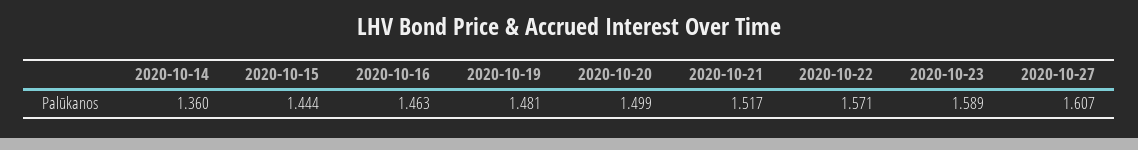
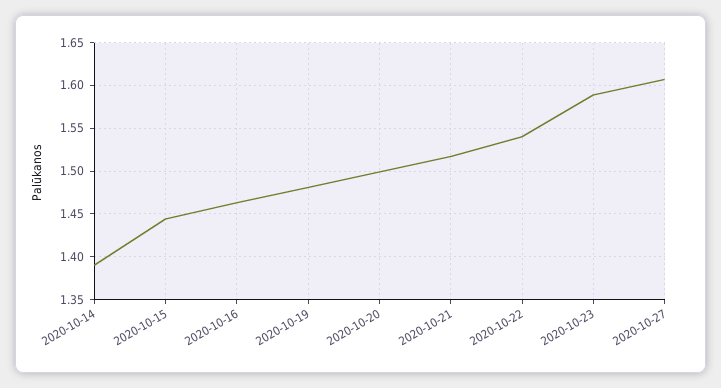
  {
-   "2020-10-14": 1.36,
+   "2020-10-14": 1.39,
    "2020-10-15": 1.444,
    "2020-10-16": 1.463,
    "2020-10-19": 1.481,
    "2020-10-20": 1.499,
    "2020-10-21": 1.517,
-   "2020-10-22": 1.571,
+   "2020-10-22": 1.54,
    "2020-10-23": 1.589,
    "2020-10-27": 1.607
  }

